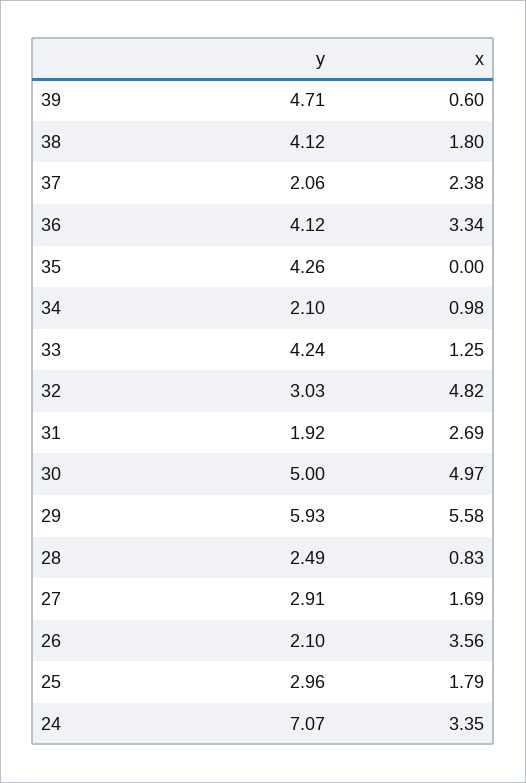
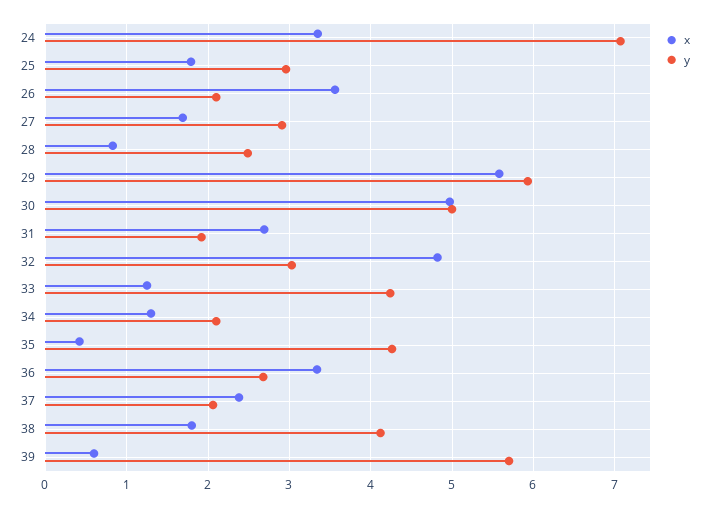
  {
    "y": {
-     "39": 4.71,
+     "39": 5.7,
      "38": 4.12,
      "37": 2.06,
-     "36": 4.12,
+     "36": 2.7,
      "35": 4.26,
      "34": 2.1,
      "33": 4.24,
      "32": 3.03,
      "31": 1.92,
      "30": 5,
      "29": 5.93,
      "28": 2.49,
      "27": 2.91,
      "26": 2.1,
      "25": 2.96,
      "24": 7.07
    },
    "x": {
      "39": 0.6,
      "38": 1.8,
      "37": 2.38,
      "36": 3.34,
-     "35": 0,
+     "35": 0.4,
-     "34": 0.98,
+     "34": 1.3,
      "33": 1.25,
      "32": 4.82,
      "31": 2.69,
      "30": 4.97,
      "29": 5.58,
      "28": 0.83,
      "27": 1.69,
      "26": 3.56,
      "25": 1.79,
      "24": 3.35
    }
  }

